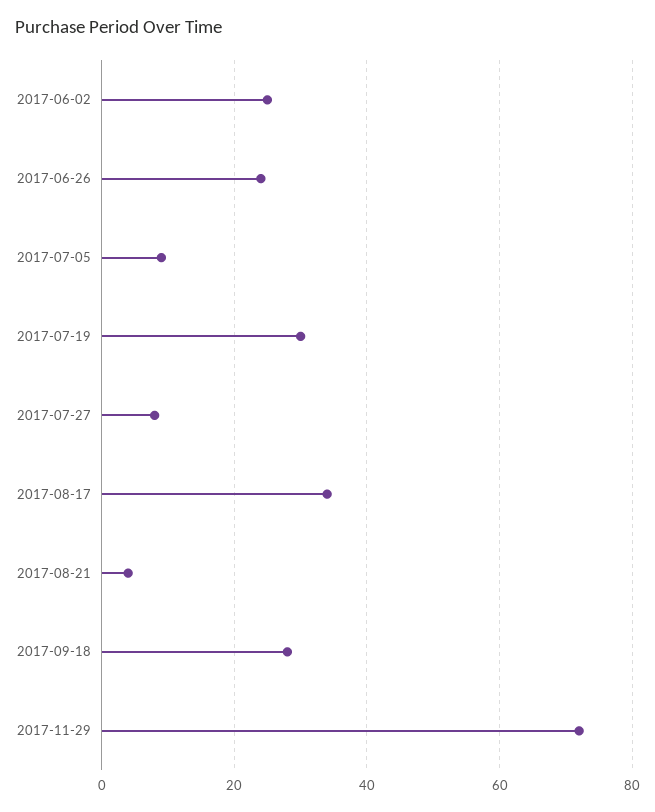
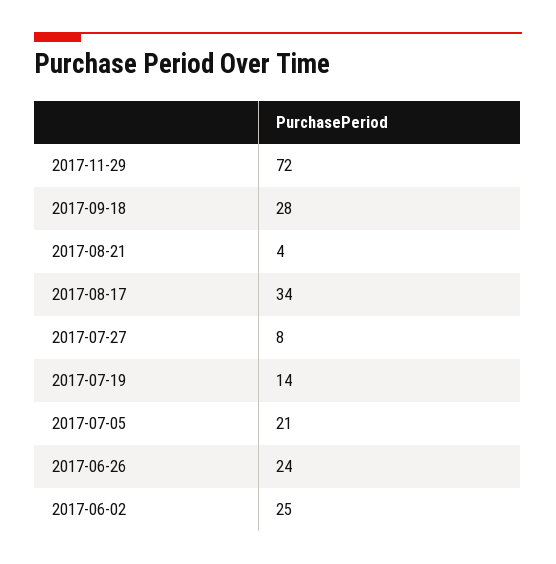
  {
    "2017-06-02": 25,
    "2017-06-26": 24,
-   "2017-07-05": 10,
+   "2017-07-05": 21,
-   "2017-07-19": 30,
+   "2017-07-19": 14,
    "2017-07-27": 8,
    "2017-08-17": 34,
    "2017-08-21": 4,
    "2017-09-18": 28,
    "2017-11-29": 72
  }

